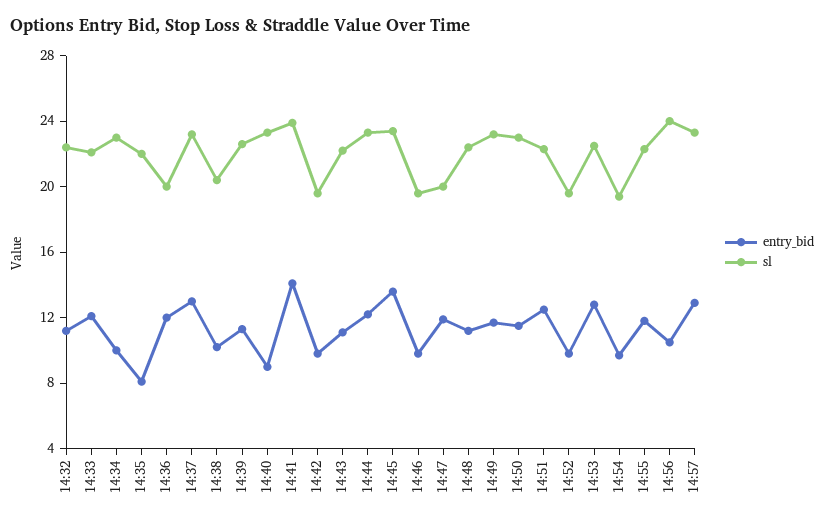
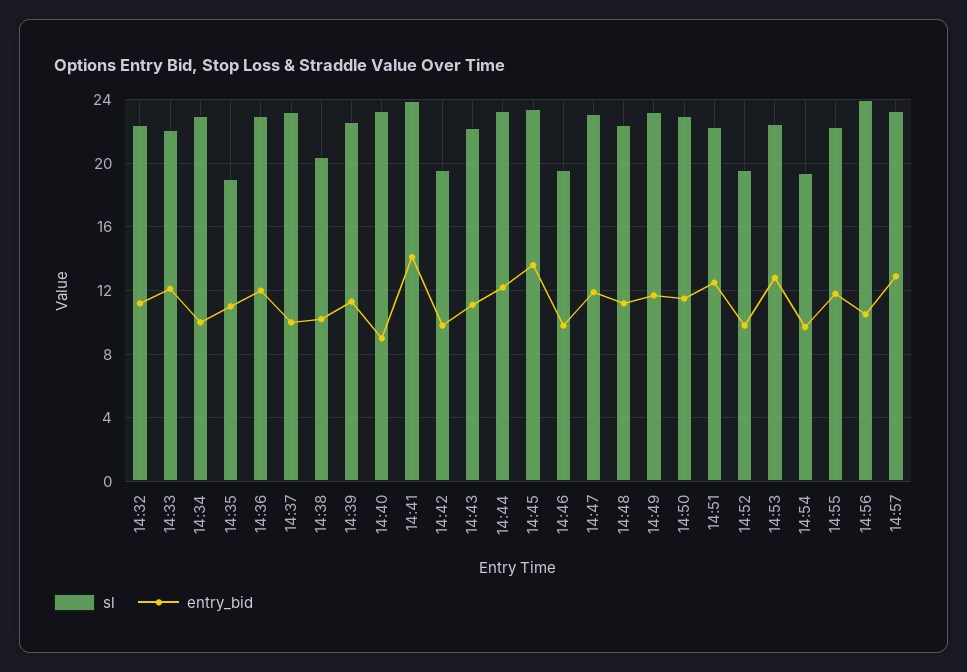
  {
    "entry_bid": {
      "14:32": 11,
      "14:33": 12,
      "14:34": 10,
-     "14:35": 8,
+     "14:35": 11,
      "14:36": 12,
-     "14:37": 13,
+     "14:37": 10,
      "14:38": 10,
      "14:39": 11.5,
      "14:40": 9,
      "14:41": 14,
      "14:42": 10,
      "14:43": 11,
      "14:44": 12,
      "14:45": 13.5,
      "14:46": 10,
      "14:47": 12,
      "14:48": 11,
      "14:49": 11.5,
      "14:50": 11.5,
      "14:51": 12.5,
      "14:52": 10,
      "14:53": 13,
      "14:54": 9.5,
      "14:55": 12,
      "14:56": 10.5,
      "14:57": 13
    },
    "sl": {
      "14:32": 22.5,
      "14:33": 22,
      "14:34": 23,
-     "14:35": 22,
+     "14:35": 19,
-     "14:36": 20,
+     "14:36": 23,
      "14:37": 23,
      "14:38": 20.5,
      "14:39": 22.5,
      "14:40": 23.5,
      "14:41": 24,
      "14:42": 19.5,
      "14:43": 22,
      "14:44": 23.5,
      "14:45": 23.5,
      "14:46": 19.5,
-     "14:47": 20,
+     "14:47": 23,
      "14:48": 22.5,
      "14:49": 23,
      "14:50": 23,
      "14:51": 22.5,
      "14:52": 19.5,
      "14:53": 22.5,
      "14:54": 19.5,
      "14:55": 22.5,
      "14:56": 24,
      "14:57": 23.5
    }
  }

